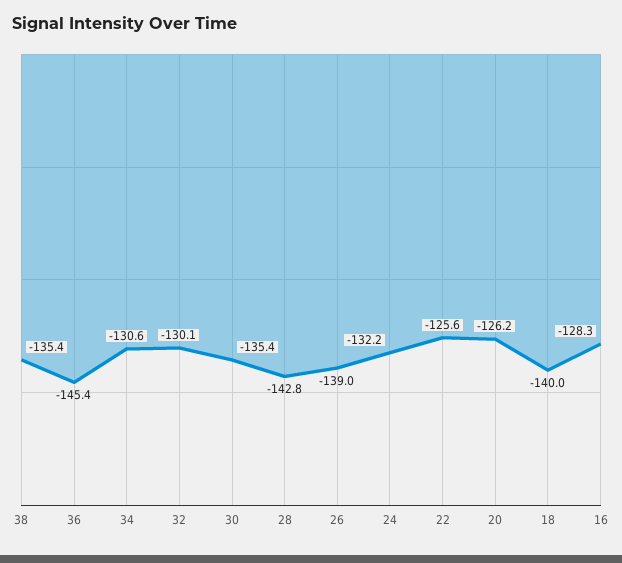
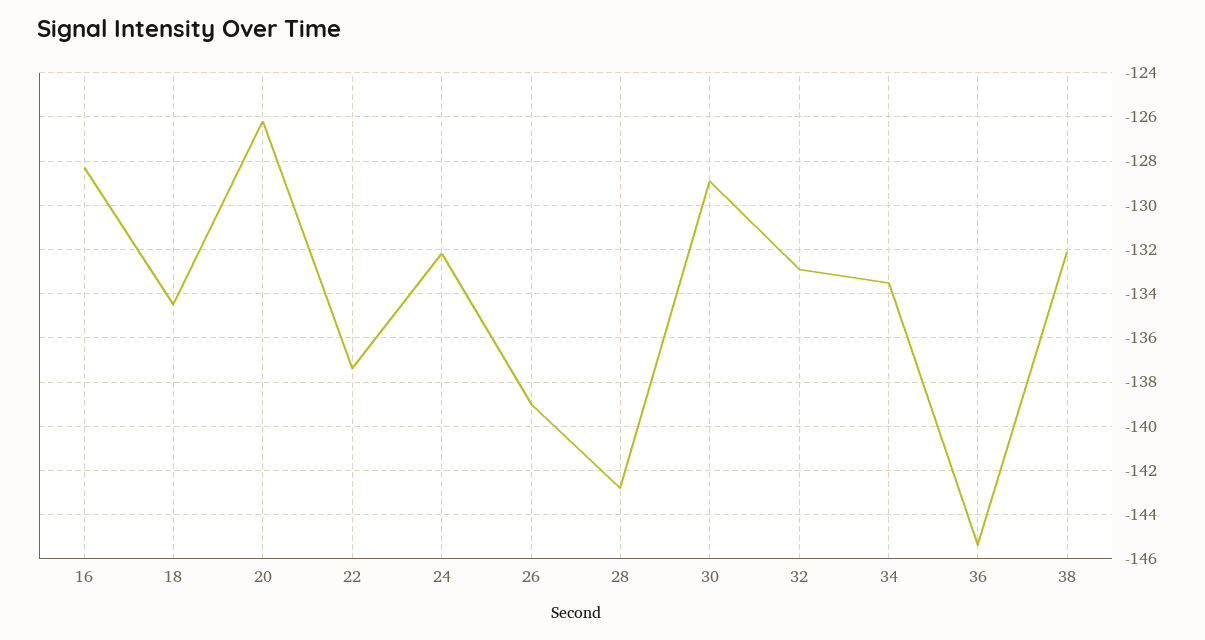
  {
-   "38": -135.4,
+   "38": -132,
    "36": -145.4,
-   "34": -130.6,
+   "34": -133.5,
-   "32": -130.1,
+   "32": -133,
-   "30": -135.4,
+   "30": -129,
    "28": -142.8,
    "26": -139,
    "24": -132.2,
-   "22": -125.6,
+   "22": -137.5,
    "20": -126.2,
-   "18": -140,
+   "18": -134.5,
    "16": -128.3
  }

